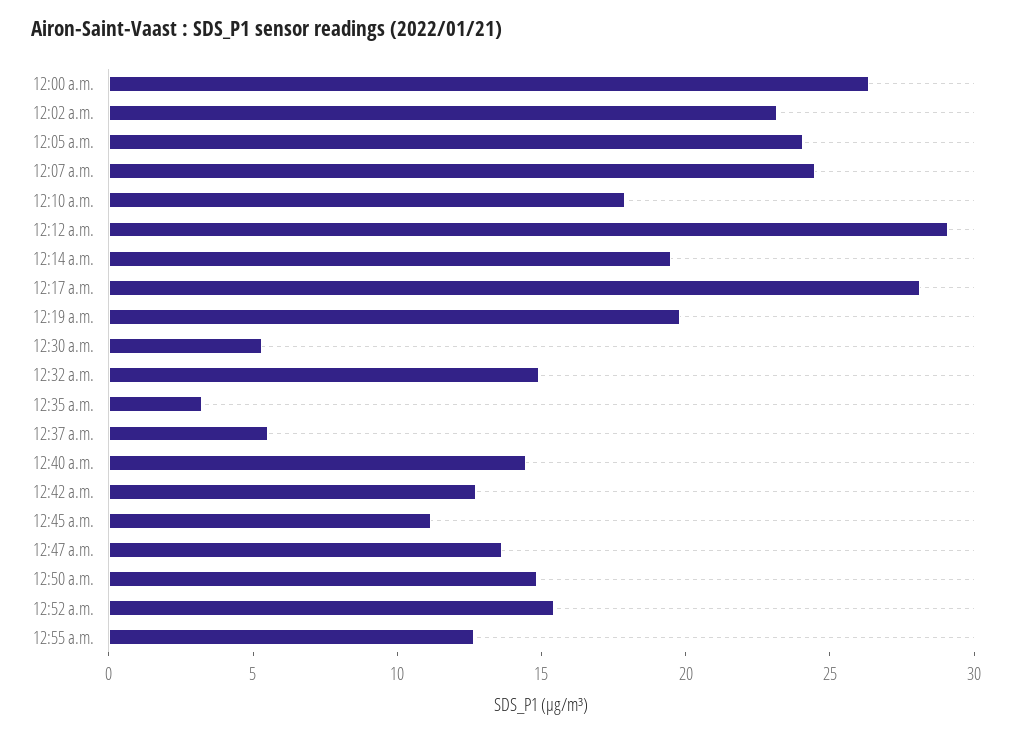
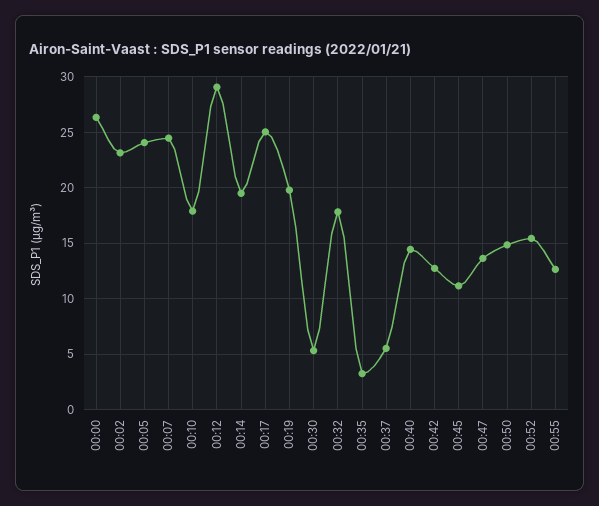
  {
    "12:00 a.m.": 26,
    "12:02 a.m.": 23,
    "12:05 a.m.": 24,
    "12:07 a.m.": 24,
    "12:10 a.m.": 18,
    "12:12 a.m.": 29,
    "12:14 a.m.": 20,
-   "12:17 a.m.": 28,
+   "12:17 a.m.": 25,
    "12:19 a.m.": 20,
    "12:30 a.m.": 5,
-   "12:32 a.m.": 15,
+   "12:32 a.m.": 18,
    "12:35 a.m.": 3,
    "12:37 a.m.": 6,
    "12:40 a.m.": 14,
    "12:42 a.m.": 13,
    "12:45 a.m.": 11,
    "12:47 a.m.": 14,
    "12:50 a.m.": 15,
    "12:52 a.m.": 15,
    "12:55 a.m.": 13
  }

